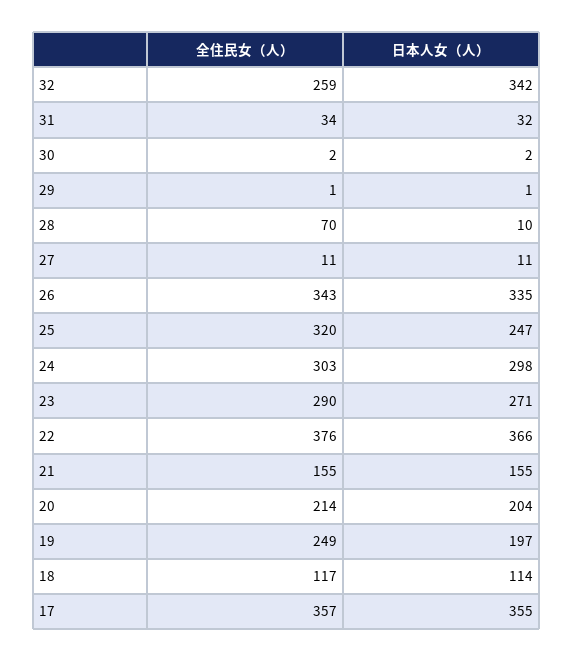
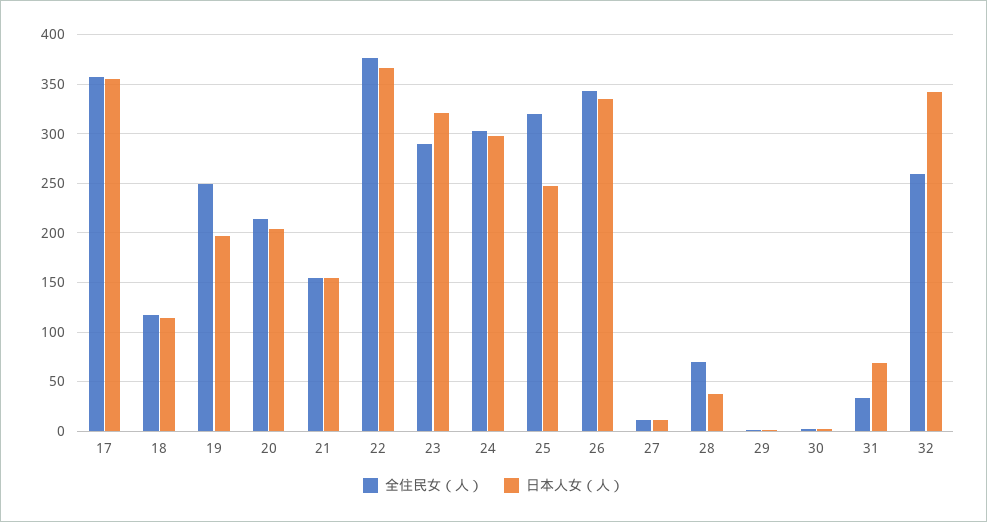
  {
    "全住民女（人）": {
      "32": 259,
      "31": 34,
      "30": 2,
      "29": 1,
      "28": 70,
      "27": 11,
      "26": 343,
      "25": 320,
      "24": 303,
      "23": 290,
      "22": 376,
      "21": 155,
      "20": 214,
      "19": 249,
      "18": 117,
      "17": 357
    },
    "日本人女（人）": {
      "32": 342,
-     "31": 32,
+     "31": 70,
      "30": 2,
      "29": 1,
-     "28": 10,
+     "28": 40,
      "27": 11,
      "26": 335,
      "25": 247,
      "24": 298,
-     "23": 271,
+     "23": 320,
      "22": 366,
      "21": 155,
      "20": 204,
      "19": 197,
      "18": 114,
      "17": 355
    }
  }

